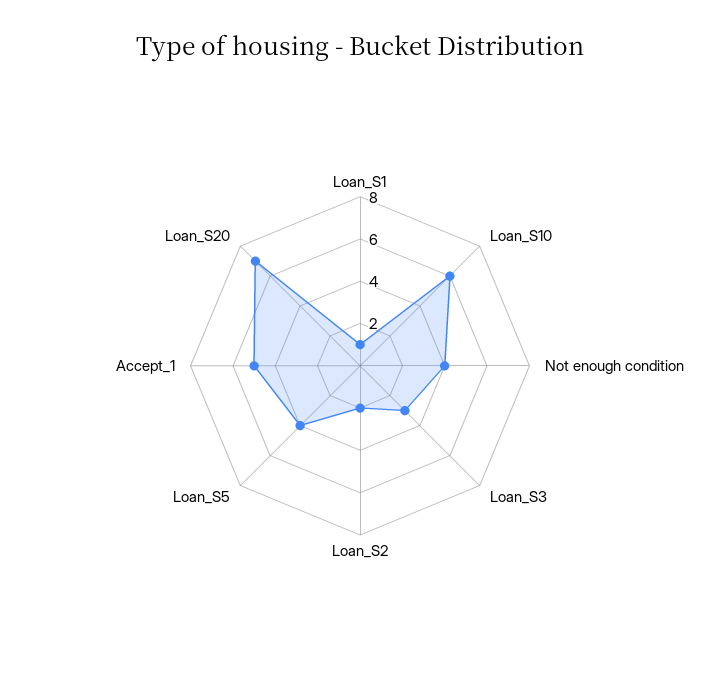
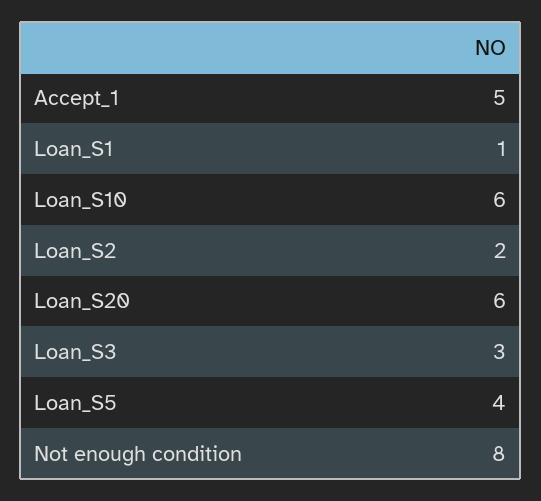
  {
    "Loan_S1": 1,
    "Loan_S10": 6,
-   "Not enough condition": 4,
+   "Not enough condition": 8,
    "Loan_S3": 3,
    "Loan_S2": 2,
    "Loan_S5": 4,
    "Accept_1": 5,
-   "Loan_S20": 7
+   "Loan_S20": 6
  }

